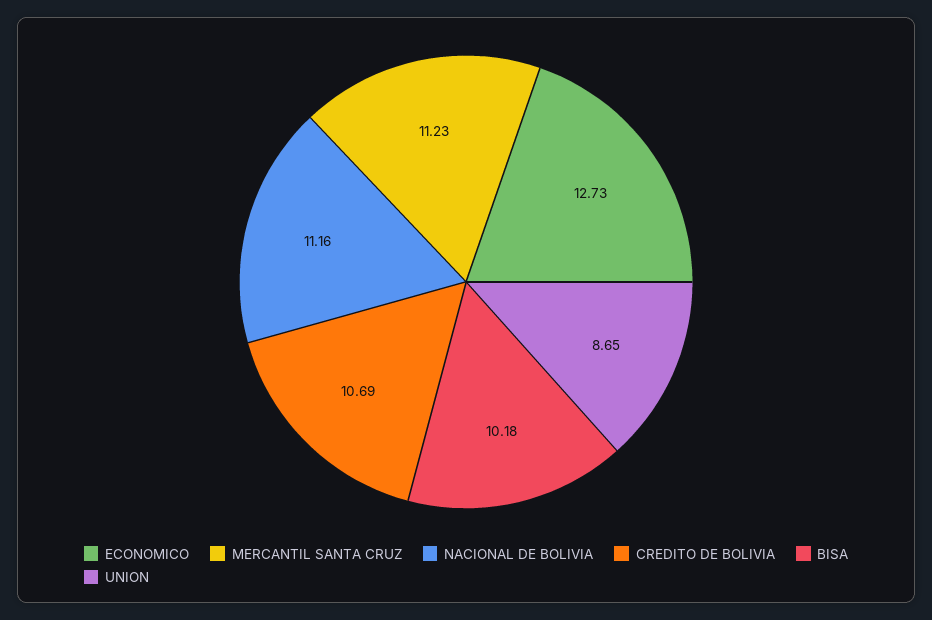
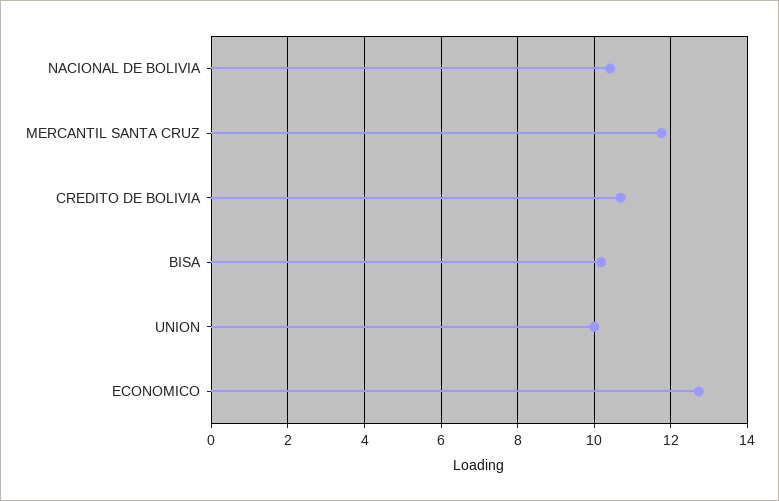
  {
    "ECONOMICO": 12.73,
-   "MERCANTIL SANTA CRUZ": 11.23,
+   "MERCANTIL SANTA CRUZ": 11.8,
-   "NACIONAL DE BOLIVIA": 11.16,
+   "NACIONAL DE BOLIVIA": 10.4,
    "CREDITO DE BOLIVIA": 10.69,
    "BISA": 10.18,
-   "UNION": 8.65
+   "UNION": 10
  }

